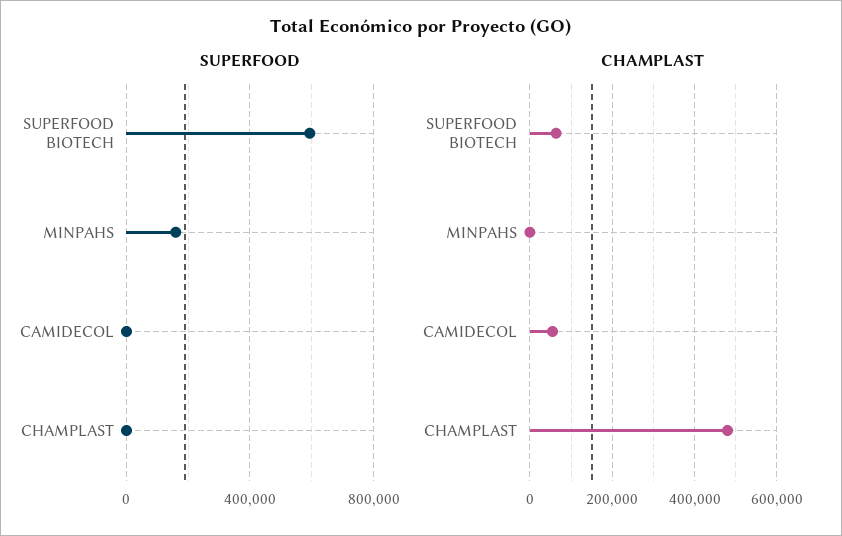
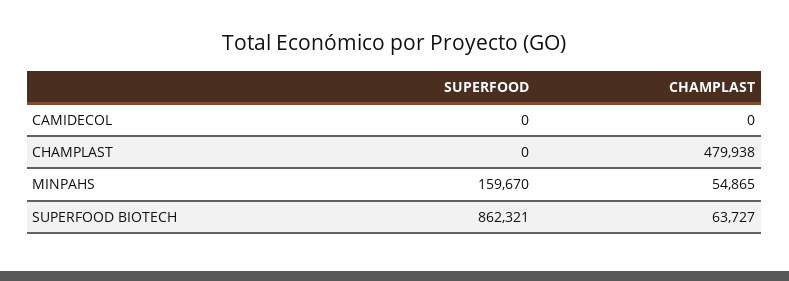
  {
    "SUPERFOOD": {
-     "SUPERFOOD BIOTECH": 600000,
+     "SUPERFOOD BIOTECH": 862321,
      "MINPAHS": 159670,
      "CAMIDECOL": 0,
      "CHAMPLAST": 0
    },
    "CHAMPLAST": {
      "SUPERFOOD BIOTECH": 63727,
-     "MINPAHS": 0,
+     "MINPAHS": 54865,
-     "CAMIDECOL": 60000,
+     "CAMIDECOL": 0,
      "CHAMPLAST": 479938
    }
  }

